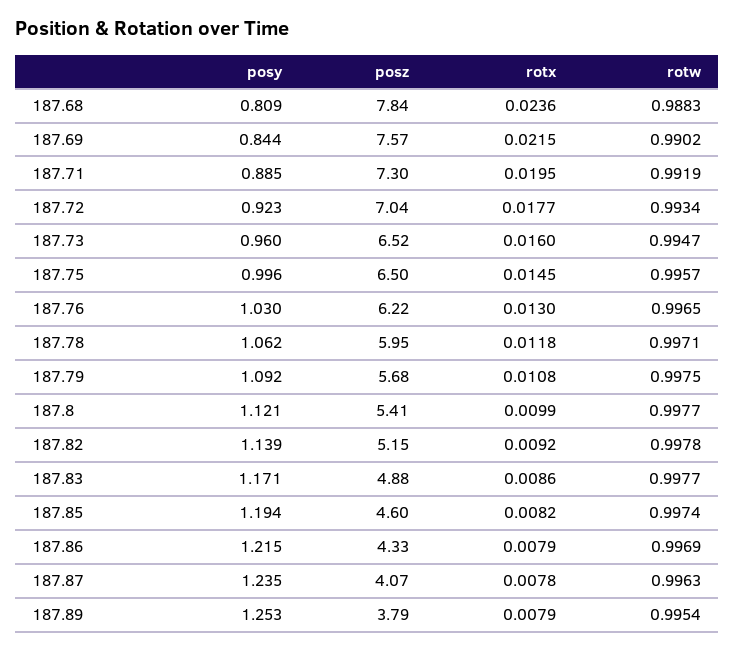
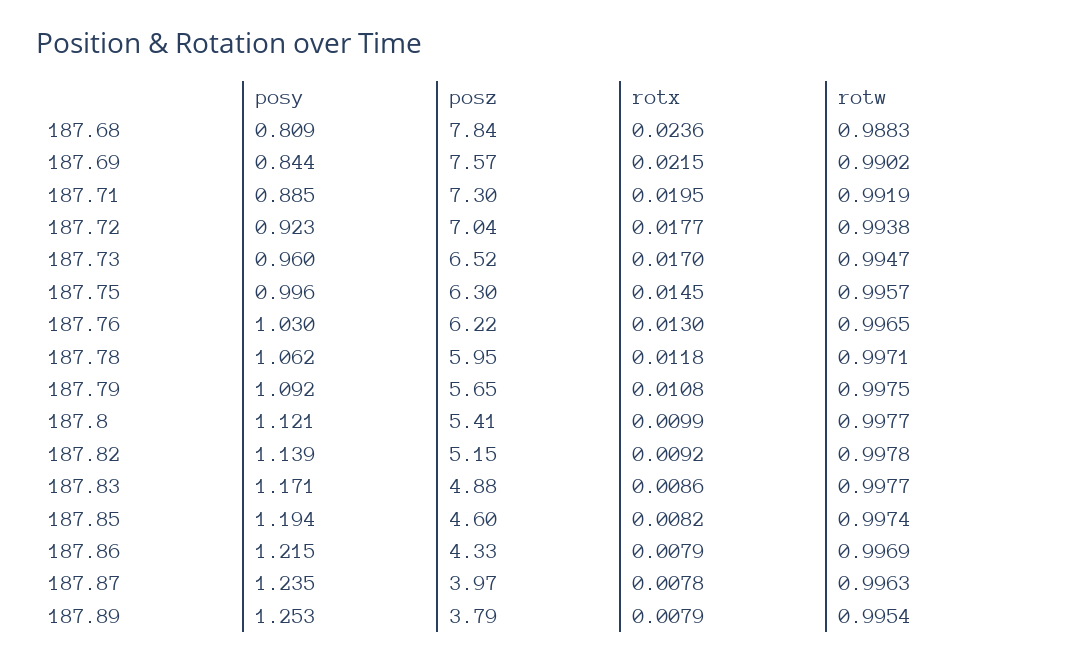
  {
    "posy": {
      "187.68": 0.809,
      "187.69": 0.844,
      "187.71": 0.885,
      "187.72": 0.923,
      "187.73": 0.96,
      "187.75": 0.996,
      "187.76": 1.03,
      "187.78": 1.062,
      "187.79": 1.092,
      "187.8": 1.121,
      "187.82": 1.139,
      "187.83": 1.171,
      "187.85": 1.194,
      "187.86": 1.215,
      "187.87": 1.235,
      "187.89": 1.253
    },
    "posz": {
      "187.68": 7.84,
      "187.69": 7.57,
      "187.71": 7.3,
      "187.72": 7.04,
      "187.73": 6.52,
-     "187.75": 6.5,
+     "187.75": 6.3,
      "187.76": 6.22,
      "187.78": 5.95,
-     "187.79": 5.68,
+     "187.79": 5.65,
      "187.8": 5.41,
      "187.82": 5.15,
      "187.83": 4.88,
      "187.85": 4.6,
      "187.86": 4.33,
-     "187.87": 4.07,
+     "187.87": 3.97,
      "187.89": 3.79
    },
    "rotx": {
      "187.68": 0.0236,
      "187.69": 0.0215,
      "187.71": 0.0195,
      "187.72": 0.0177,
-     "187.73": 0.016,
+     "187.73": 0.017,
      "187.75": 0.0145,
      "187.76": 0.013,
      "187.78": 0.0118,
      "187.79": 0.0108,
      "187.8": 0.0099,
      "187.82": 0.0092,
      "187.83": 0.0086,
      "187.85": 0.0082,
      "187.86": 0.0079,
      "187.87": 0.0078,
      "187.89": 0.0079
    },
    "rotw": {
      "187.68": 0.9883,
      "187.69": 0.9902,
      "187.71": 0.9919,
-     "187.72": 0.9934,
+     "187.72": 0.9938,
      "187.73": 0.9947,
      "187.75": 0.9957,
      "187.76": 0.9965,
      "187.78": 0.9971,
      "187.79": 0.9975,
      "187.8": 0.9977,
      "187.82": 0.9978,
      "187.83": 0.9977,
      "187.85": 0.9974,
      "187.86": 0.9969,
      "187.87": 0.9963,
      "187.89": 0.9954
    }
  }

